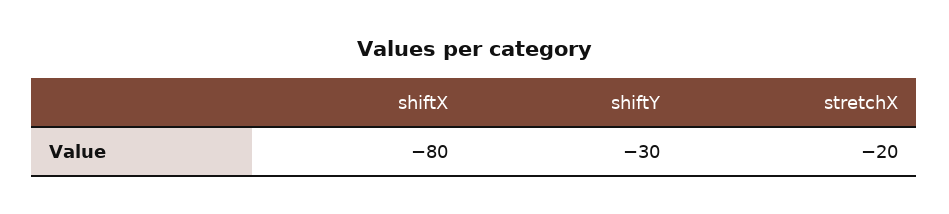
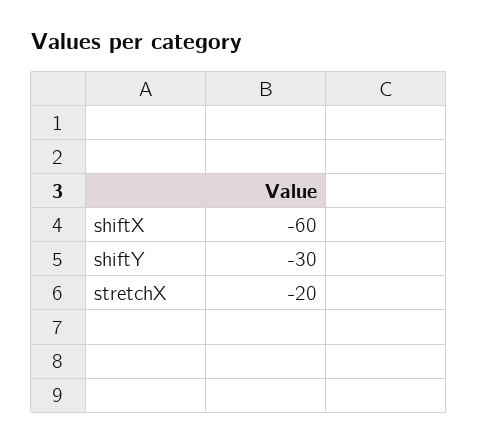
  {
-   "shiftX": -80,
+   "shiftX": -60,
    "shiftY": -30,
    "stretchX": -20
  }

